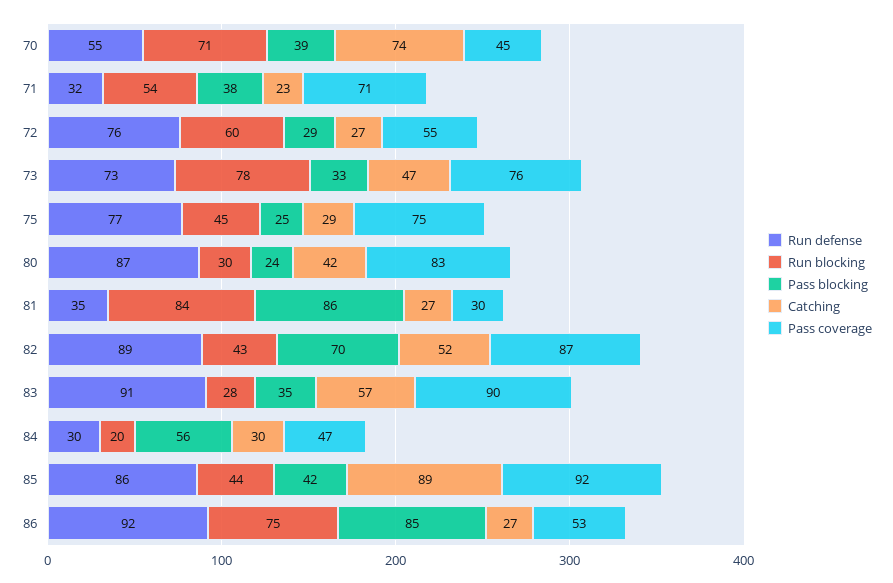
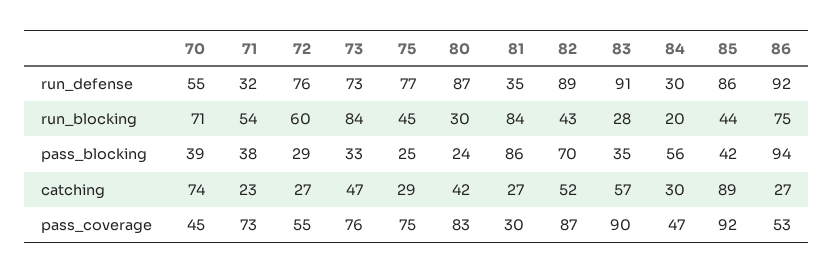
  {
    "Run defense": {
      "70": 55,
      "71": 32,
      "72": 76,
      "73": 73,
      "75": 77,
      "80": 87,
      "81": 35,
      "82": 89,
      "83": 91,
      "84": 30,
      "85": 86,
      "86": 92
    },
    "Run blocking": {
      "70": 71,
      "71": 54,
      "72": 60,
-     "73": 78,
+     "73": 84,
      "75": 45,
      "80": 30,
      "81": 84,
      "82": 43,
      "83": 28,
      "84": 20,
      "85": 44,
      "86": 75
    },
    "Pass blocking": {
      "70": 39,
      "71": 38,
      "72": 29,
      "73": 33,
      "75": 25,
      "80": 24,
      "81": 86,
      "82": 70,
      "83": 35,
      "84": 56,
      "85": 42,
-     "86": 85
+     "86": 94
    },
    "Catching": {
      "70": 74,
      "71": 23,
      "72": 27,
      "73": 47,
      "75": 29,
      "80": 42,
      "81": 27,
      "82": 52,
      "83": 57,
      "84": 30,
      "85": 89,
      "86": 27
    },
    "Pass coverage": {
      "70": 45,
-     "71": 71,
+     "71": 73,
      "72": 55,
      "73": 76,
      "75": 75,
      "80": 83,
      "81": 30,
      "82": 87,
      "83": 90,
      "84": 47,
      "85": 92,
      "86": 53
    }
  }

